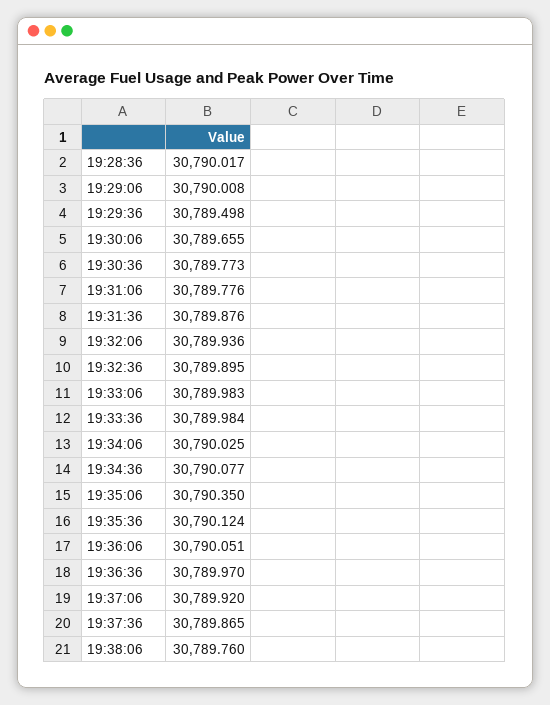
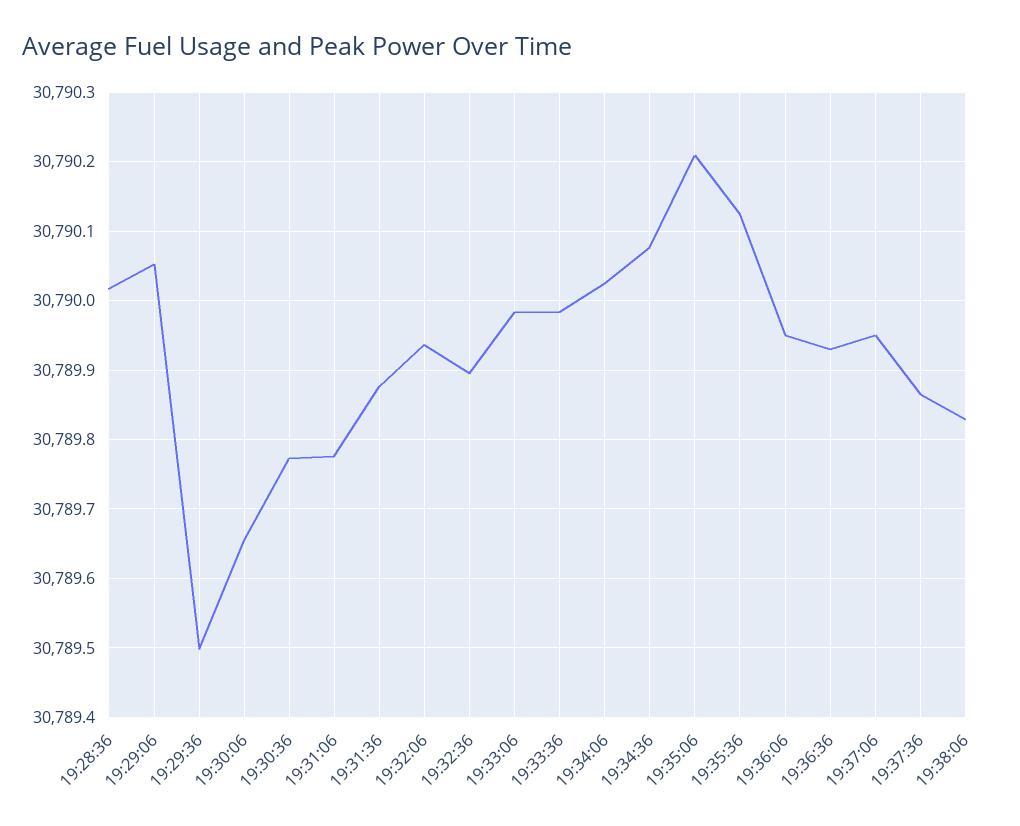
  {
    "19:28:36": 30790.017,
-   "19:29:06": 30790.008,
+   "19:29:06": 30790.05,
    "19:29:36": 30789.498,
    "19:30:06": 30789.655,
    "19:30:36": 30789.773,
    "19:31:06": 30789.776,
    "19:31:36": 30789.876,
    "19:32:06": 30789.936,
    "19:32:36": 30789.895,
    "19:33:06": 30789.983,
    "19:33:36": 30789.984,
    "19:34:06": 30790.025,
    "19:34:36": 30790.077,
-   "19:35:06": 30790.35,
+   "19:35:06": 30790.21,
    "19:35:36": 30790.124,
-   "19:36:06": 30790.051,
+   "19:36:06": 30789.95,
-   "19:36:36": 30789.97,
+   "19:36:36": 30789.93,
-   "19:37:06": 30789.92,
+   "19:37:06": 30789.95,
    "19:37:36": 30789.865,
-   "19:38:06": 30789.76
+   "19:38:06": 30789.83
  }

